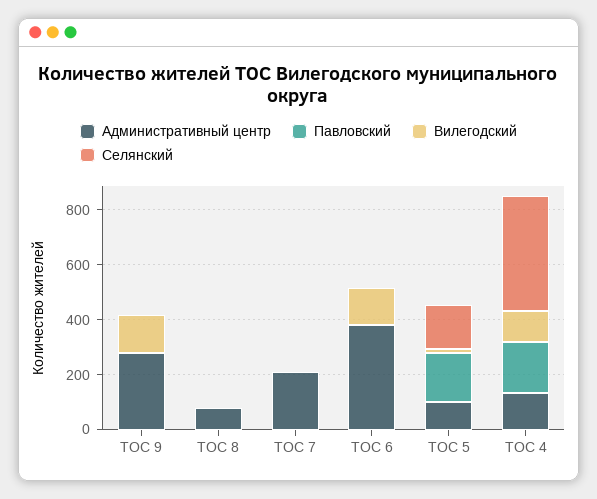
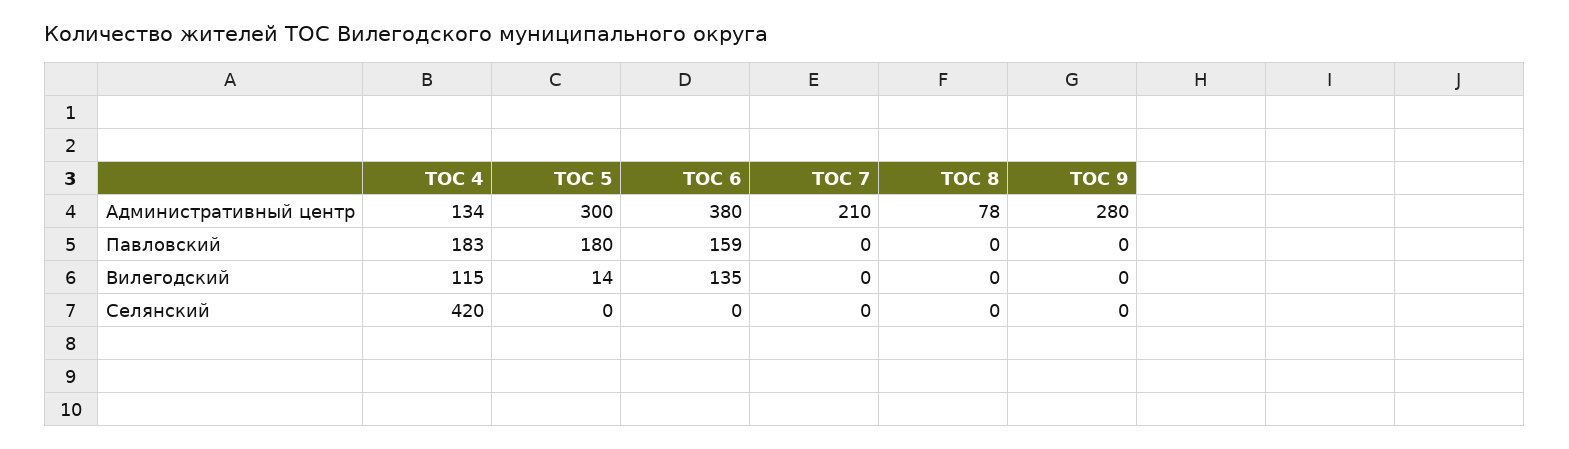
  {
    "Административный центр": {
      "ТОС 9": 280,
      "ТОС 8": 78,
      "ТОС 7": 210,
      "ТОС 6": 380,
-     "ТОС 5": 100,
+     "ТОС 5": 300,
      "ТОС 4": 134
    },
    "Павловский": {
      "ТОС 9": 0,
      "ТОС 8": 0,
      "ТОС 7": 0,
-     "ТОС 6": 0,
+     "ТОС 6": 159,
      "ТОС 5": 180,
      "ТОС 4": 183
    },
    "Вилегодский": {
-     "ТОС 9": 150,
+     "ТОС 9": 0,
      "ТОС 8": 0,
      "ТОС 7": 0,
      "ТОС 6": 135,
      "ТОС 5": 14,
      "ТОС 4": 115
    },
    "Селянский": {
      "ТОС 9": 0,
      "ТОС 8": 0,
      "ТОС 7": 0,
      "ТОС 6": 0,
-     "ТОС 5": 150,
+     "ТОС 5": 0,
      "ТОС 4": 420
    }
  }

